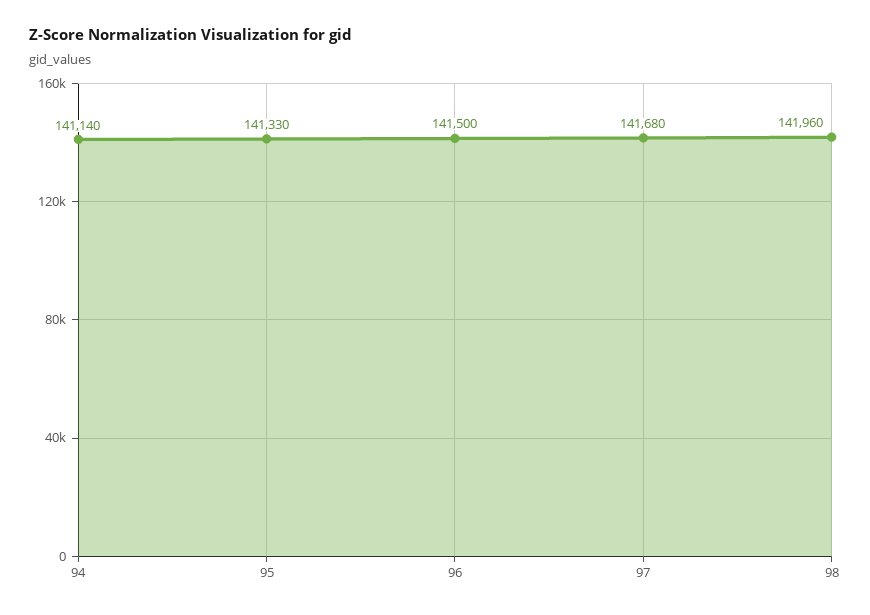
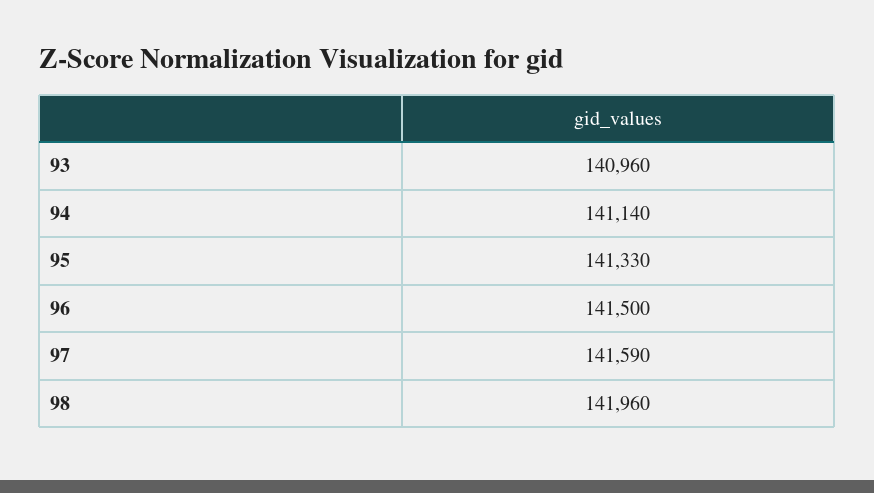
  {
    "94": 141140,
    "95": 141330,
    "96": 141500,
-   "97": 141680,
+   "97": 141590,
-   "98": 141960
+   "98": 141960,
+   "93": 140960
  }

